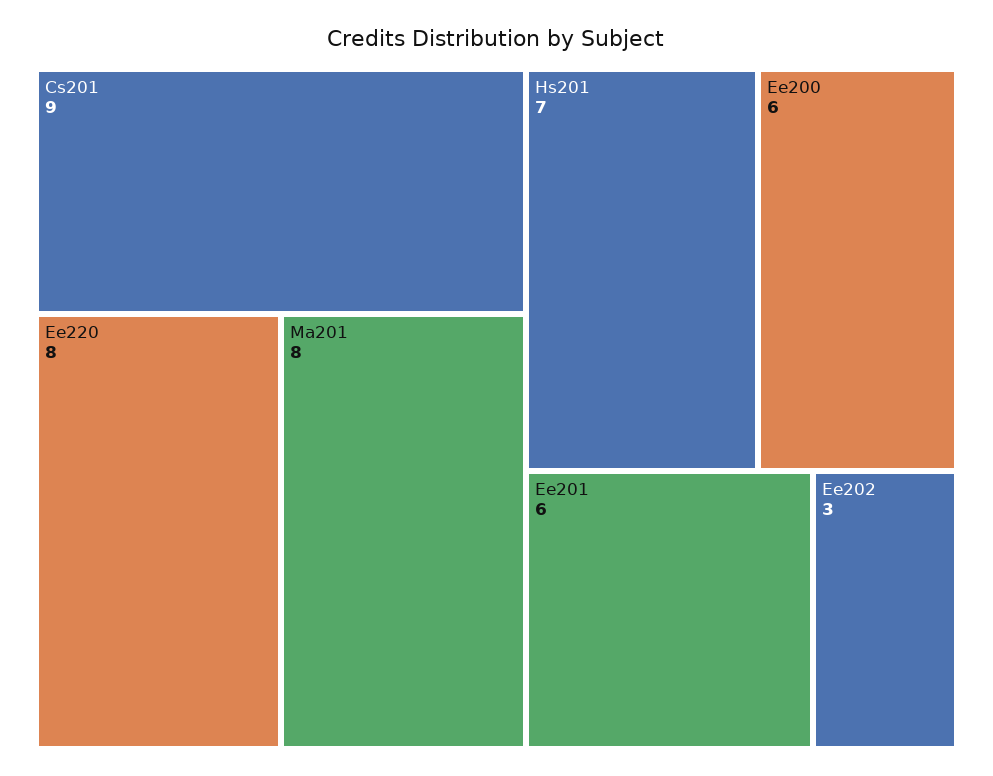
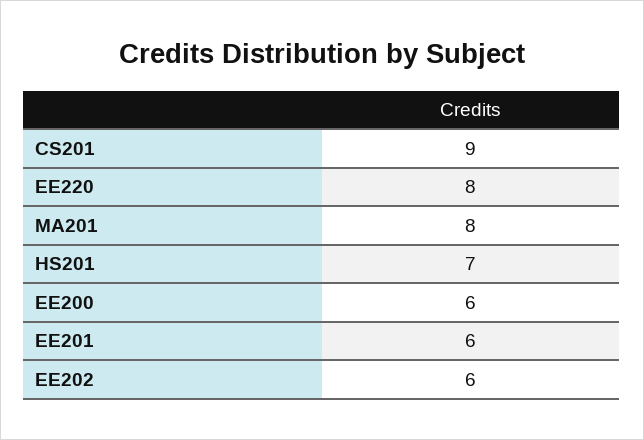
  {
    "Cs201": 9,
    "Ee220": 8,
    "Ma201": 8,
    "Hs201": 7,
    "Ee200": 6,
    "Ee201": 6,
-   "Ee202": 3
+   "Ee202": 6
  }

